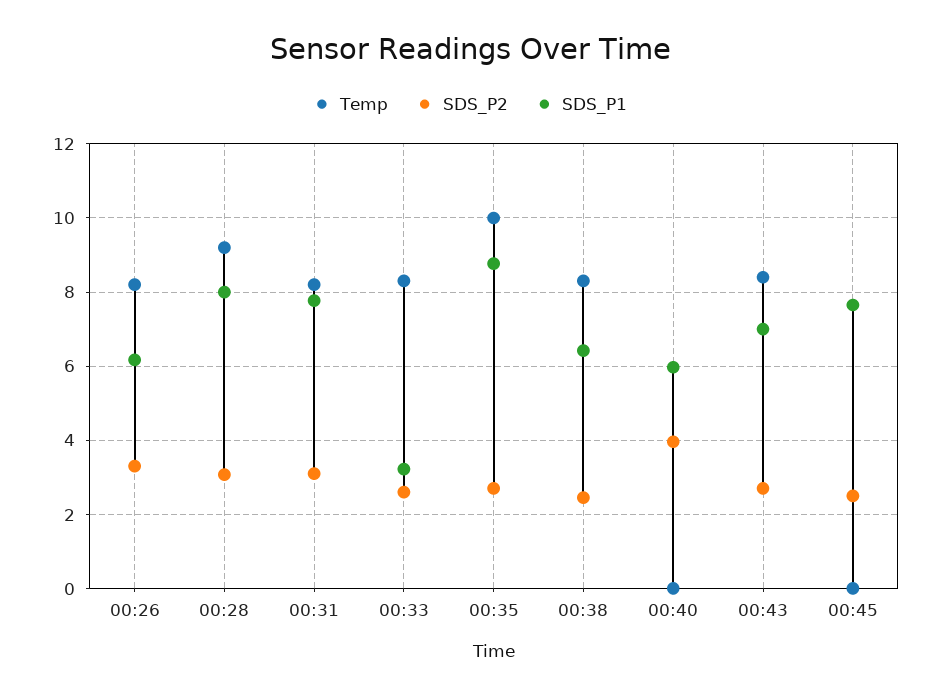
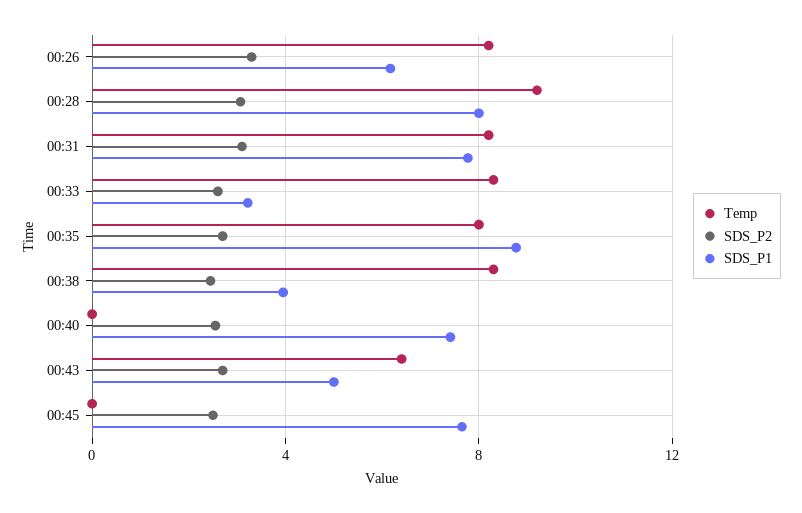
  {
    "Temp": {
      "00:26": 8.2,
      "00:28": 9.2,
      "00:31": 8.2,
      "00:33": 8.4,
-     "00:35": 10,
+     "00:35": 8,
      "00:38": 8.4,
      "00:40": 0,
-     "00:43": 8.4,
+     "00:43": 6.5,
      "00:45": 0
    },
    "SDS_P2": {
      "00:26": 3.4,
      "00:28": 3,
      "00:31": 3.2,
      "00:33": 2.6,
      "00:35": 2.8,
      "00:38": 2.4,
-     "00:40": 4,
+     "00:40": 2.5,
      "00:43": 2.8,
      "00:45": 2.6
    },
    "SDS_P1": {
      "00:26": 6.2,
      "00:28": 8,
      "00:31": 7.8,
      "00:33": 3.2,
      "00:35": 8.8,
-     "00:38": 6.4,
+     "00:38": 4,
-     "00:40": 6,
+     "00:40": 7.5,
-     "00:43": 7,
+     "00:43": 5,
      "00:45": 7.6
    }
  }

